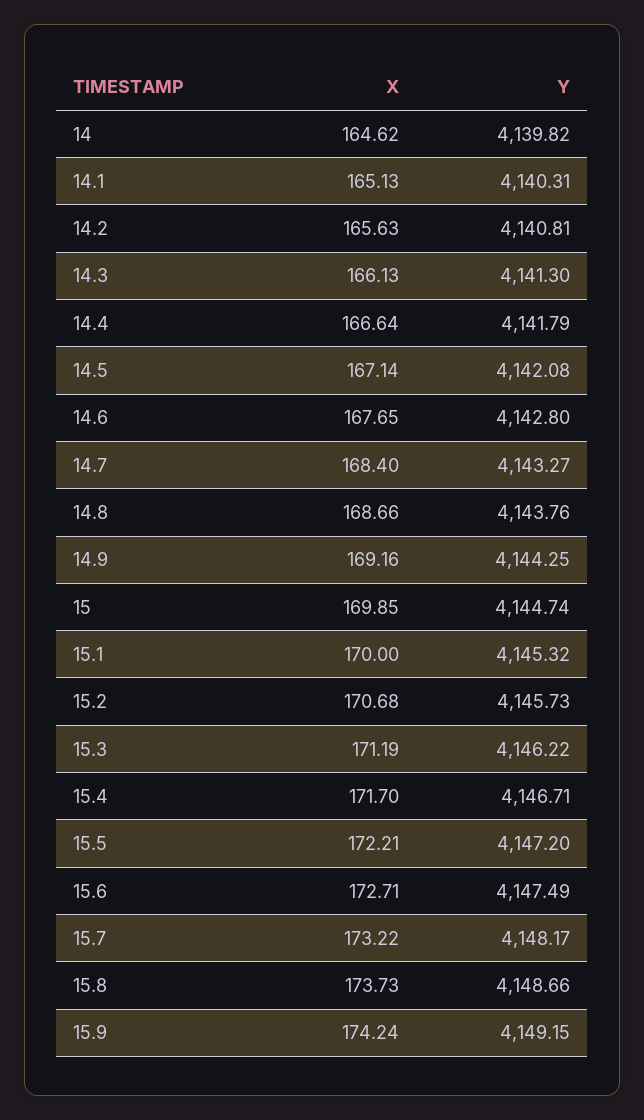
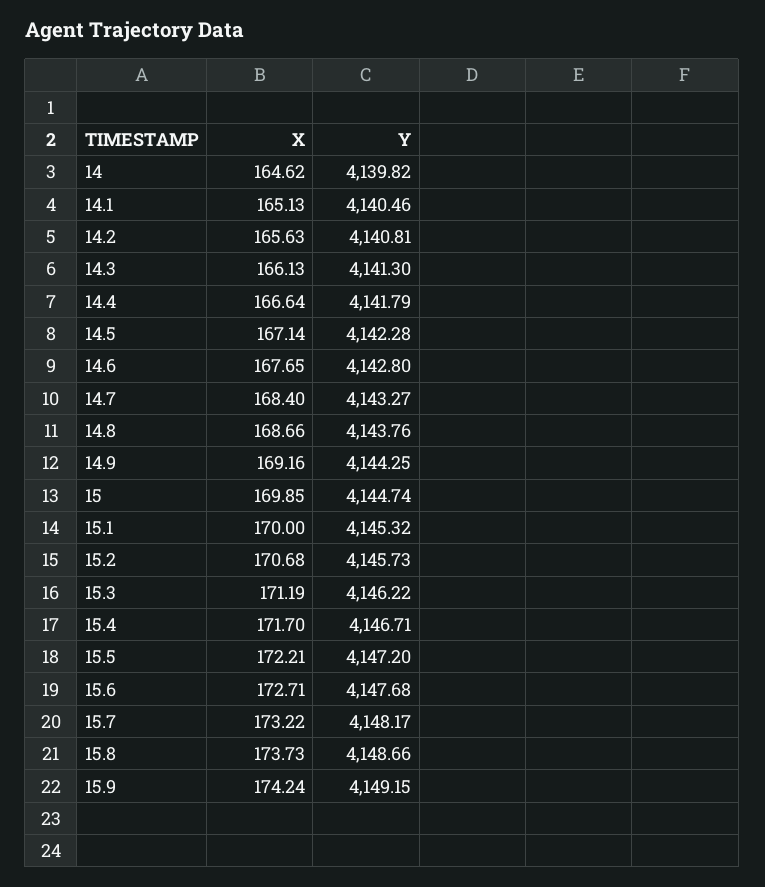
  {
    "X": {
      "14": 164.62,
      "14.1": 165.13,
      "14.2": 165.63,
      "14.3": 166.13,
      "14.4": 166.64,
      "14.5": 167.14,
      "14.6": 167.65,
      "14.7": 168.4,
      "14.8": 168.66,
      "14.9": 169.16,
      "15": 169.85,
      "15.1": 170,
      "15.2": 170.68,
      "15.3": 171.19,
      "15.4": 171.7,
      "15.5": 172.21,
      "15.6": 172.71,
      "15.7": 173.22,
      "15.8": 173.73,
      "15.9": 174.24
    },
    "Y": {
      "14": 4139.82,
-     "14.1": 4140.31,
+     "14.1": 4140.46,
      "14.2": 4140.81,
      "14.3": 4141.3,
      "14.4": 4141.79,
-     "14.5": 4142.08,
+     "14.5": 4142.28,
      "14.6": 4142.8,
      "14.7": 4143.27,
      "14.8": 4143.76,
      "14.9": 4144.25,
      "15": 4144.74,
      "15.1": 4145.32,
      "15.2": 4145.73,
      "15.3": 4146.22,
      "15.4": 4146.71,
      "15.5": 4147.2,
-     "15.6": 4147.49,
+     "15.6": 4147.68,
      "15.7": 4148.17,
      "15.8": 4148.66,
      "15.9": 4149.15
    }
  }

